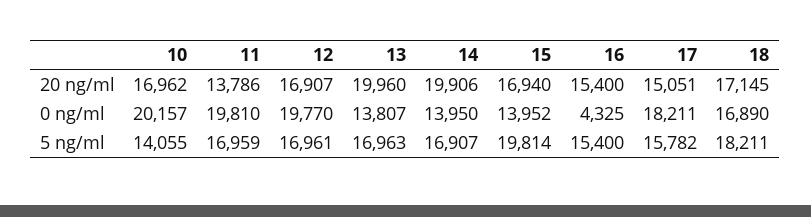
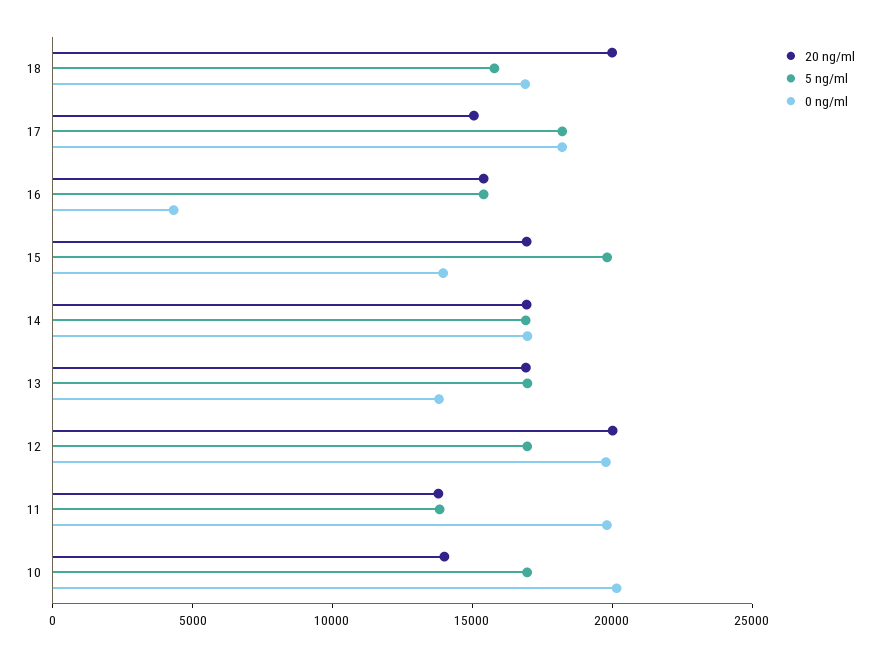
  {
    "20 ng/ml": {
-     "10": 16962,
+     "10": 14000,
      "11": 13786,
-     "12": 16907,
+     "12": 20000,
-     "13": 19960,
+     "13": 17000,
-     "14": 19906,
+     "14": 17000,
      "15": 16940,
      "16": 15400,
      "17": 15051,
-     "18": 17145
+     "18": 20000
    },
    "0 ng/ml": {
      "10": 20157,
      "11": 19810,
      "12": 19770,
      "13": 13807,
-     "14": 13950,
+     "14": 17000,
      "15": 13952,
      "16": 4325,
      "17": 18211,
      "18": 16890
    },
    "5 ng/ml": {
-     "10": 14055,
+     "10": 17000,
-     "11": 16959,
+     "11": 14000,
      "12": 16961,
      "13": 16963,
      "14": 16907,
      "15": 19814,
      "16": 15400,
-     "17": 15782,
+     "17": 18000,
-     "18": 18211
+     "18": 16000
    }
  }

